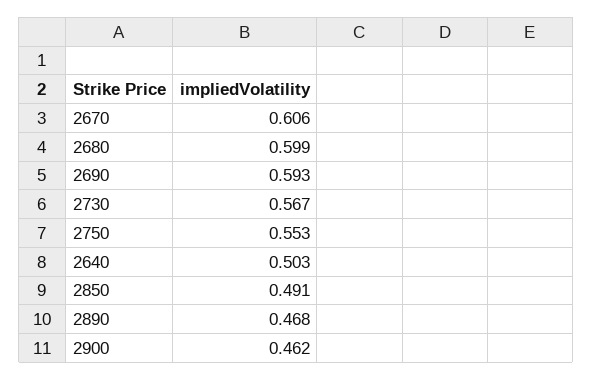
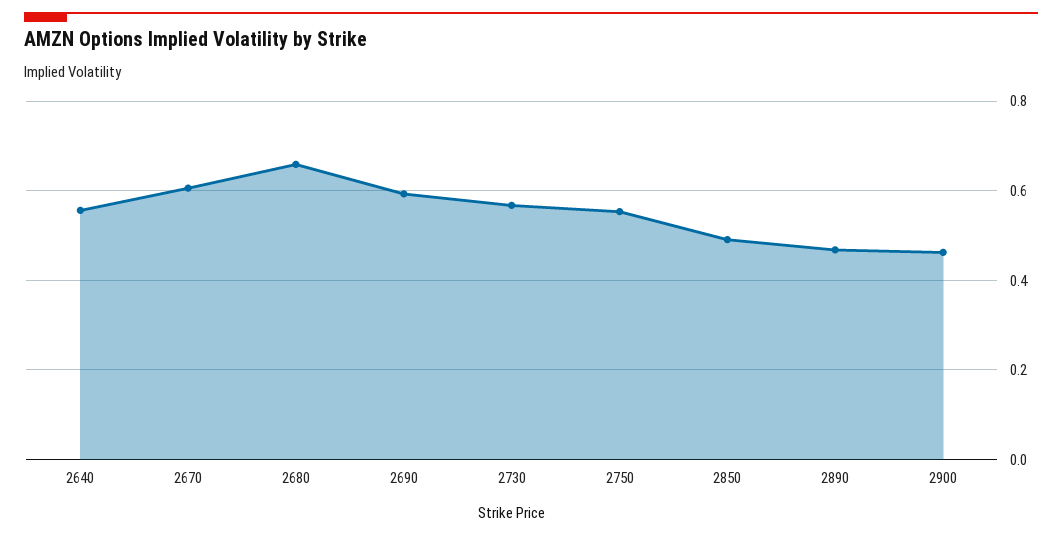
  {
    "2670": 0.606,
-   "2680": 0.599,
+   "2680": 0.66,
    "2690": 0.593,
    "2730": 0.567,
    "2750": 0.553,
-   "2640": 0.503,
+   "2640": 0.56,
    "2850": 0.491,
    "2890": 0.468,
    "2900": 0.462
  }

